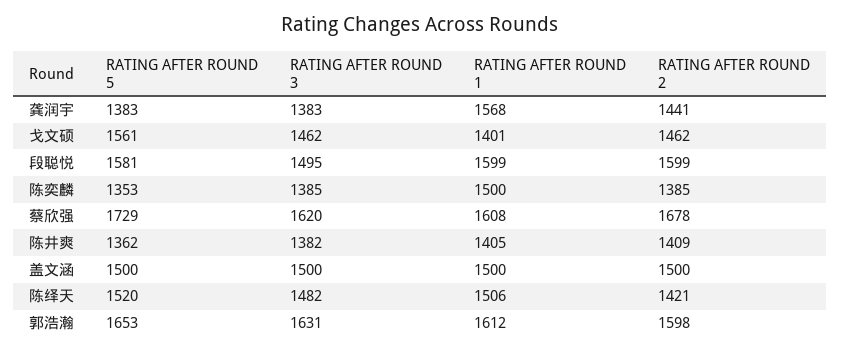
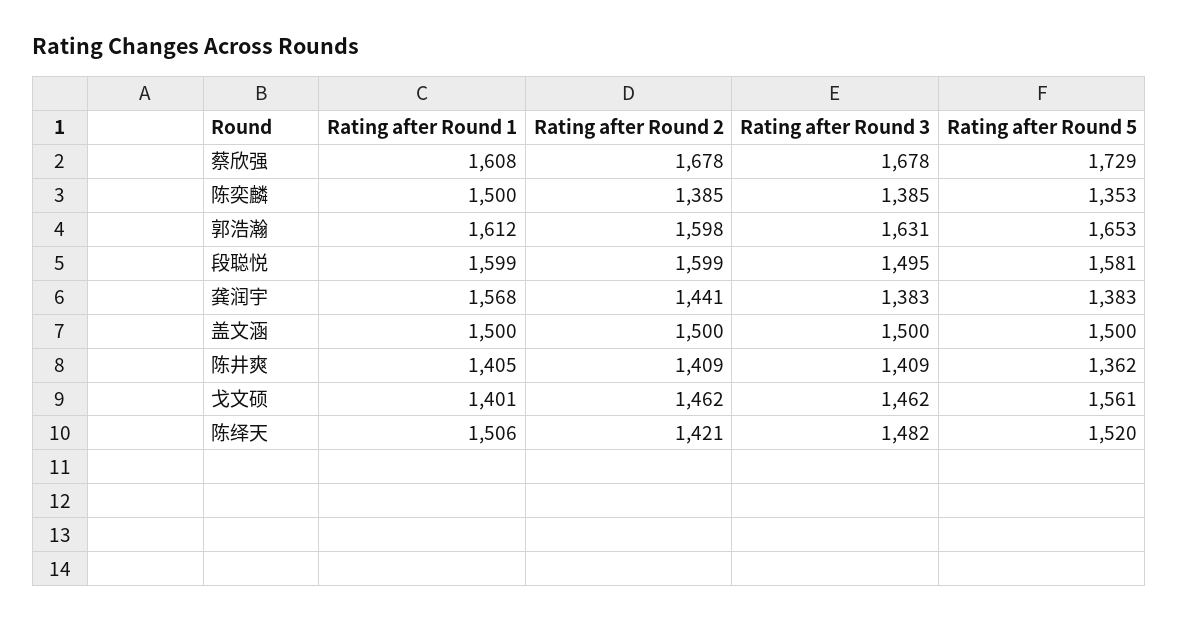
  {
    "RATING AFTER ROUND 5": {
      "龚润宇": 1383,
      "戈文硕": 1561,
      "段聪悦": 1581,
      "陈奕麟": 1353,
      "蔡欣强": 1729,
      "陈井爽": 1362,
      "盖文涵": 1500,
      "陈绎天": 1520,
      "郭浩瀚": 1653
    },
    "RATING AFTER ROUND 3": {
      "龚润宇": 1383,
      "戈文硕": 1462,
      "段聪悦": 1495,
      "陈奕麟": 1385,
-     "蔡欣强": 1620,
+     "蔡欣强": 1678,
-     "陈井爽": 1382,
+     "陈井爽": 1409,
      "盖文涵": 1500,
      "陈绎天": 1482,
      "郭浩瀚": 1631
    },
    "RATING AFTER ROUND 1": {
      "龚润宇": 1568,
      "戈文硕": 1401,
      "段聪悦": 1599,
      "陈奕麟": 1500,
      "蔡欣强": 1608,
      "陈井爽": 1405,
      "盖文涵": 1500,
      "陈绎天": 1506,
      "郭浩瀚": 1612
    },
    "RATING AFTER ROUND 2": {
      "龚润宇": 1441,
      "戈文硕": 1462,
      "段聪悦": 1599,
      "陈奕麟": 1385,
      "蔡欣强": 1678,
      "陈井爽": 1409,
      "盖文涵": 1500,
      "陈绎天": 1421,
      "郭浩瀚": 1598
    }
  }

